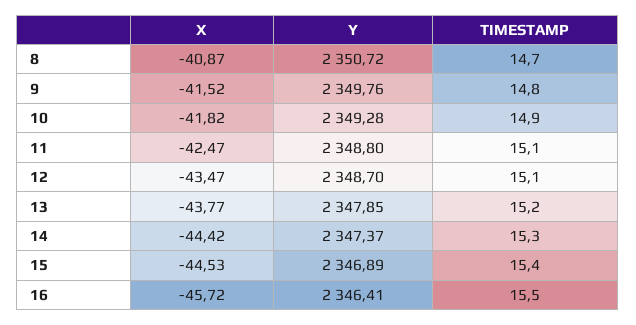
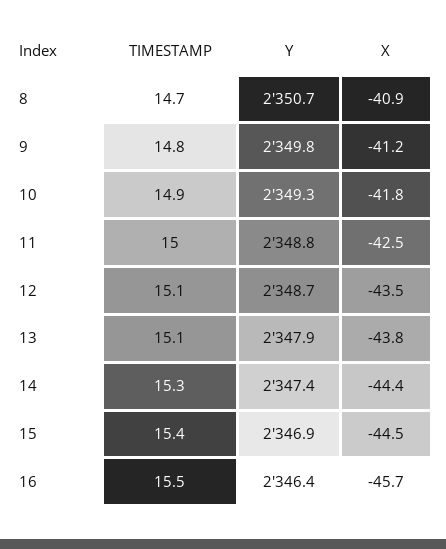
  {
    "X": {
      "8": -40.87,
-     "9": -41.52,
+     "9": -41.2,
      "10": -41.82,
      "11": -42.47,
      "12": -43.47,
      "13": -43.77,
      "14": -44.42,
      "15": -44.53,
      "16": -45.72
    },
    "Y": {
      "8": 2350.72,
      "9": 2349.76,
      "10": 2349.28,
      "11": 2348.8,
      "12": 2348.7,
      "13": 2347.85,
      "14": 2347.37,
      "15": 2346.89,
      "16": 2346.41
    },
    "TIMESTAMP": {
      "8": 14.7,
      "9": 14.8,
      "10": 14.9,
-     "11": 15.1,
+     "11": 15,
      "12": 15.1,
-     "13": 15.2,
+     "13": 15.1,
      "14": 15.3,
      "15": 15.4,
      "16": 15.5
    }
  }

